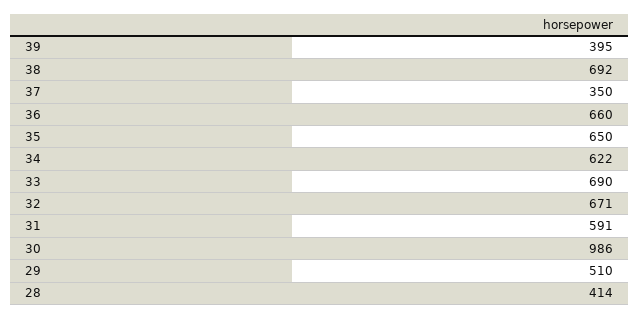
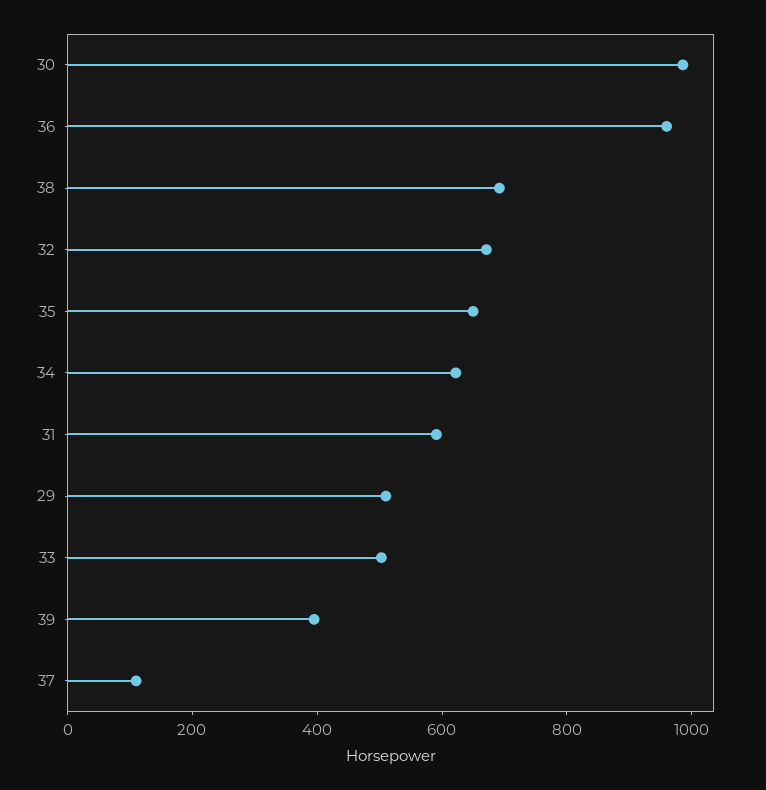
  {
    "39": 395,
    "38": 692,
-   "37": 350,
+   "37": 100,
-   "36": 660,
+   "36": 950,
    "35": 650,
    "34": 622,
-   "33": 690,
+   "33": 500,
    "32": 671,
    "31": 591,
    "30": 986,
-   "29": 510,
+   "29": 510
-   "28": 414
  }

